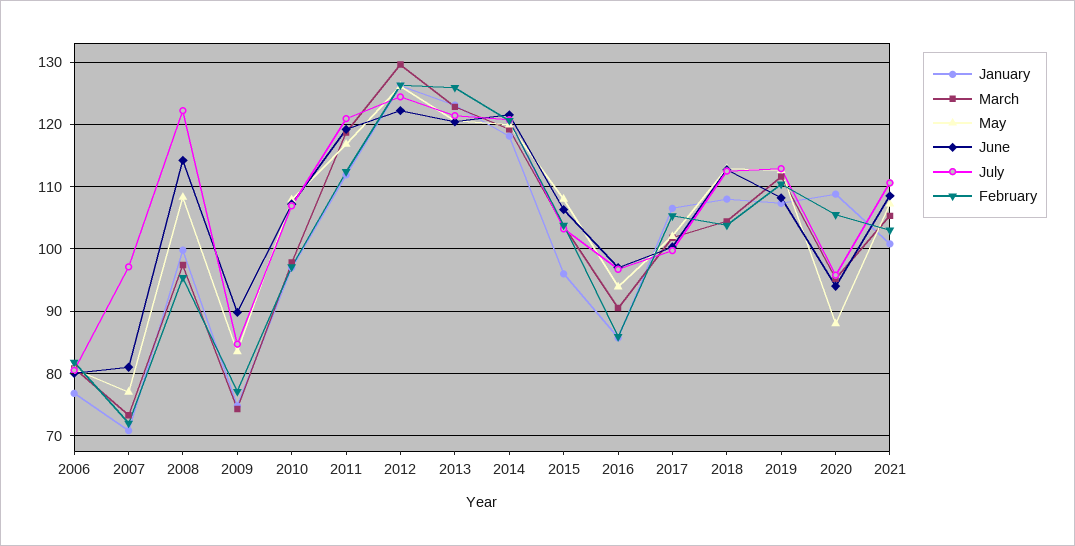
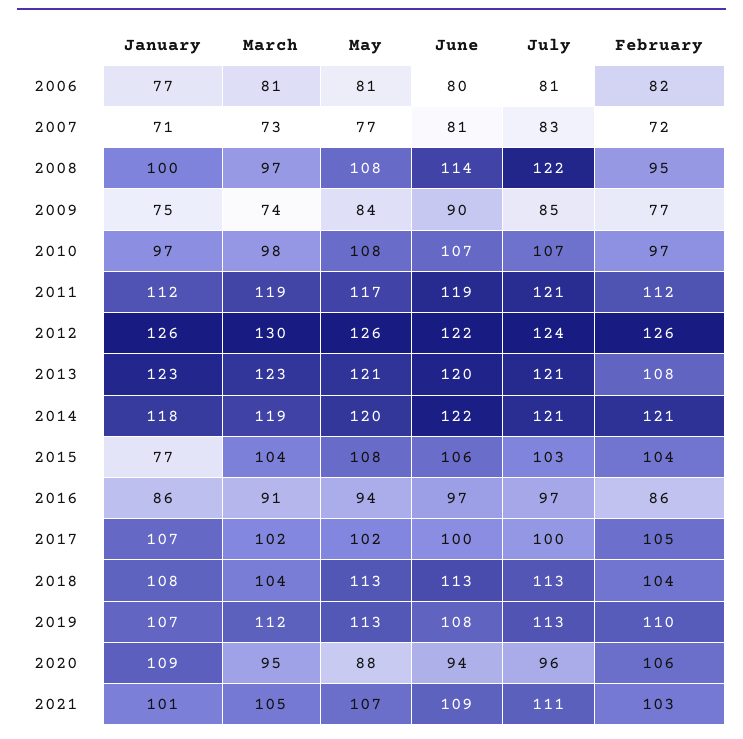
  {
    "January": {
      "2006": 77,
      "2007": 71,
      "2008": 100,
      "2009": 75,
      "2010": 97,
      "2011": 112,
      "2012": 126,
      "2013": 123,
      "2014": 118,
-     "2015": 96,
+     "2015": 77,
      "2016": 86,
      "2017": 107,
      "2018": 108,
      "2019": 107,
      "2020": 109,
      "2021": 101
    },
    "March": {
      "2006": 81,
      "2007": 73,
      "2008": 97,
      "2009": 74,
      "2010": 98,
      "2011": 119,
      "2012": 130,
      "2013": 123,
      "2014": 119,
      "2015": 104,
      "2016": 91,
      "2017": 102,
      "2018": 104,
      "2019": 112,
      "2020": 95,
      "2021": 105
    },
    "May": {
      "2006": 81,
      "2007": 77,
      "2008": 108,
      "2009": 84,
      "2010": 108,
      "2011": 117,
      "2012": 126,
      "2013": 121,
      "2014": 120,
      "2015": 108,
      "2016": 94,
      "2017": 102,
      "2018": 113,
      "2019": 113,
      "2020": 88,
      "2021": 107
    },
    "June": {
      "2006": 80,
      "2007": 81,
      "2008": 114,
      "2009": 90,
      "2010": 107,
      "2011": 119,
      "2012": 122,
      "2013": 120,
      "2014": 122,
      "2015": 106,
      "2016": 97,
      "2017": 100,
      "2018": 113,
      "2019": 108,
      "2020": 94,
      "2021": 109
    },
    "July": {
      "2006": 81,
-     "2007": 97,
+     "2007": 83,
      "2008": 122,
      "2009": 85,
      "2010": 107,
      "2011": 121,
      "2012": 124,
      "2013": 121,
      "2014": 121,
      "2015": 103,
      "2016": 97,
      "2017": 100,
      "2018": 113,
      "2019": 113,
      "2020": 96,
      "2021": 111
    },
    "February": {
      "2006": 82,
      "2007": 72,
      "2008": 95,
      "2009": 77,
      "2010": 97,
      "2011": 112,
      "2012": 126,
-     "2013": 126,
+     "2013": 108,
      "2014": 121,
      "2015": 104,
      "2016": 86,
      "2017": 105,
      "2018": 104,
      "2019": 110,
      "2020": 106,
      "2021": 103
    }
  }

